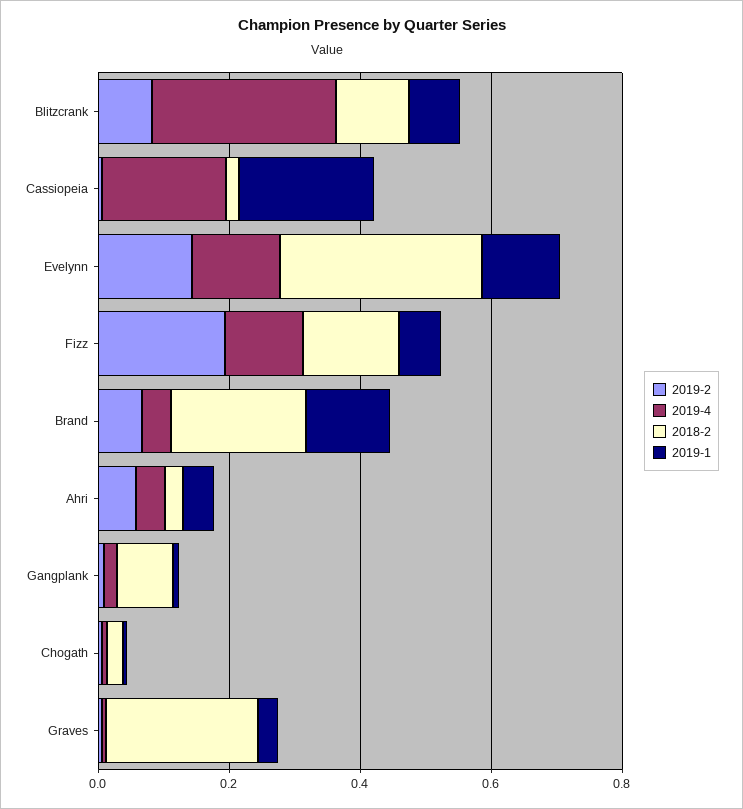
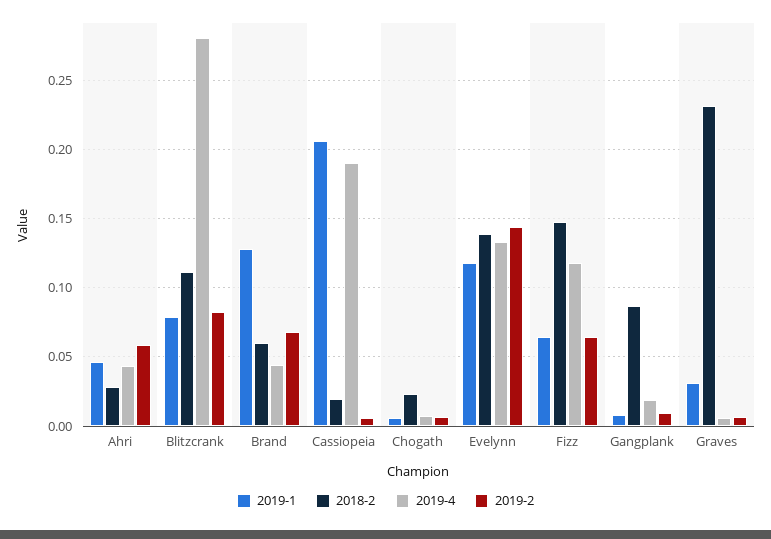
  {
    "2019-2": {
      "Blitzcrank": 0.085,
      "Cassiopeia": 0.005,
      "Evelynn": 0.145,
-     "Fizz": 0.2,
+     "Fizz": 0.065,
      "Brand": 0.07,
      "Ahri": 0.06,
      "Gangplank": 0.01,
      "Chogath": 0.005,
      "Graves": 0.005
    },
    "2019-4": {
      "Blitzcrank": 0.28,
      "Cassiopeia": 0.19,
      "Evelynn": 0.135,
      "Fizz": 0.12,
      "Brand": 0.045,
      "Ahri": 0.045,
      "Gangplank": 0.02,
      "Chogath": 0.01,
      "Graves": 0.005
    },
    "2018-2": {
      "Blitzcrank": 0.11,
      "Cassiopeia": 0.02,
-     "Evelynn": 0.3,
+     "Evelynn": 0.14,
      "Fizz": 0.145,
-     "Brand": 0.2,
+     "Brand": 0.06,
      "Ahri": 0.03,
      "Gangplank": 0.085,
      "Chogath": 0.025,
      "Graves": 0.23
    },
    "2019-1": {
      "Blitzcrank": 0.08,
      "Cassiopeia": 0.205,
      "Evelynn": 0.12,
      "Fizz": 0.065,
      "Brand": 0.13,
      "Ahri": 0.045,
      "Gangplank": 0.01,
      "Chogath": 0.005,
      "Graves": 0.03
    }
  }

